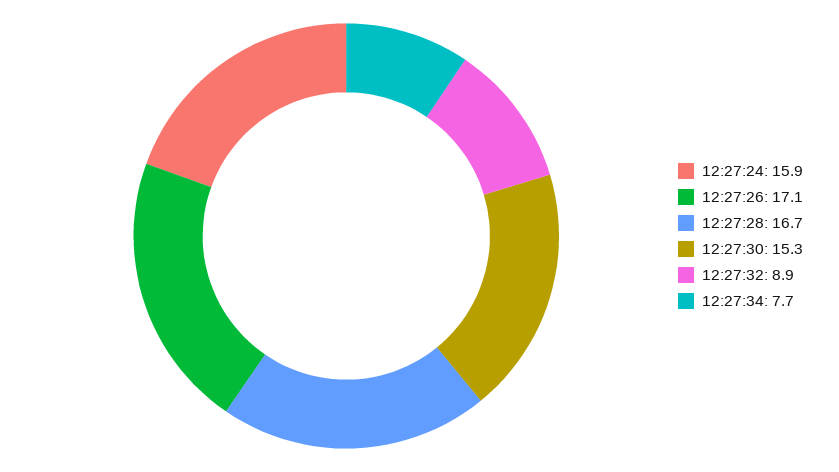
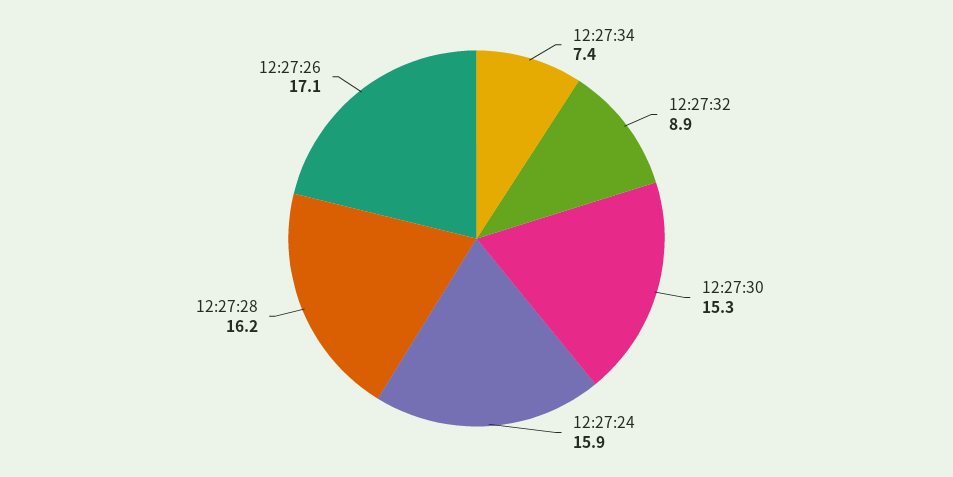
  {
    "12:27:24": 15.9,
    "12:27:26": 17.1,
-   "12:27:28": 16.7,
+   "12:27:28": 16.2,
    "12:27:30": 15.3,
    "12:27:32": 8.9,
-   "12:27:34": 7.7
+   "12:27:34": 7.4
  }

